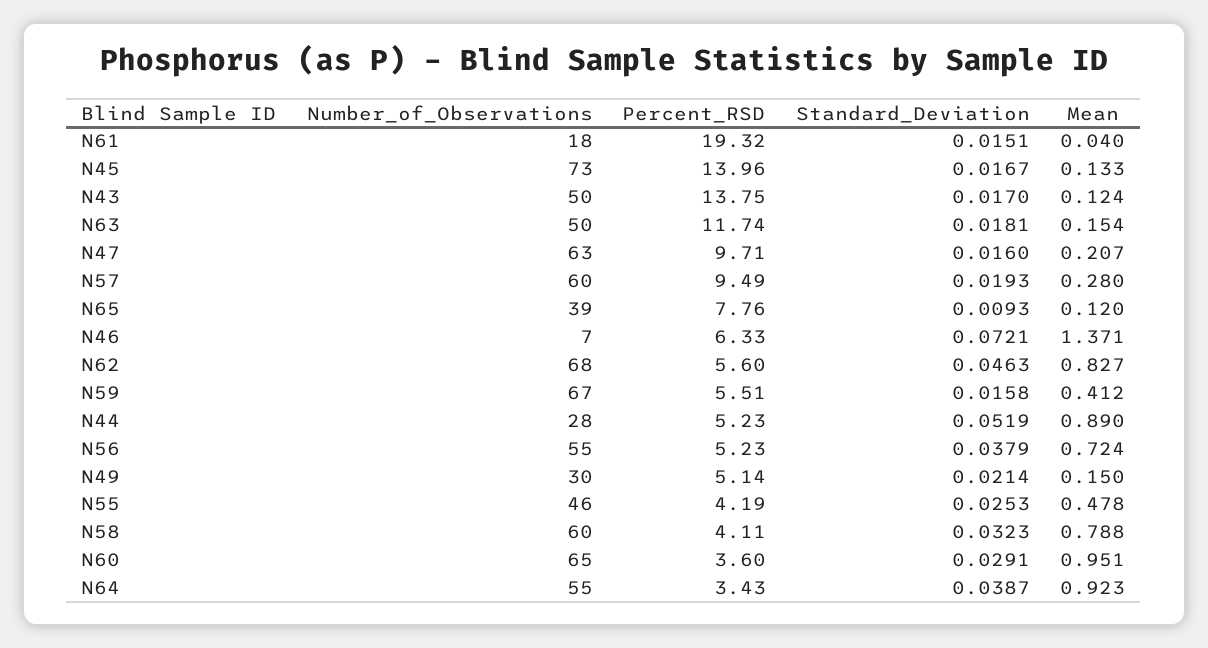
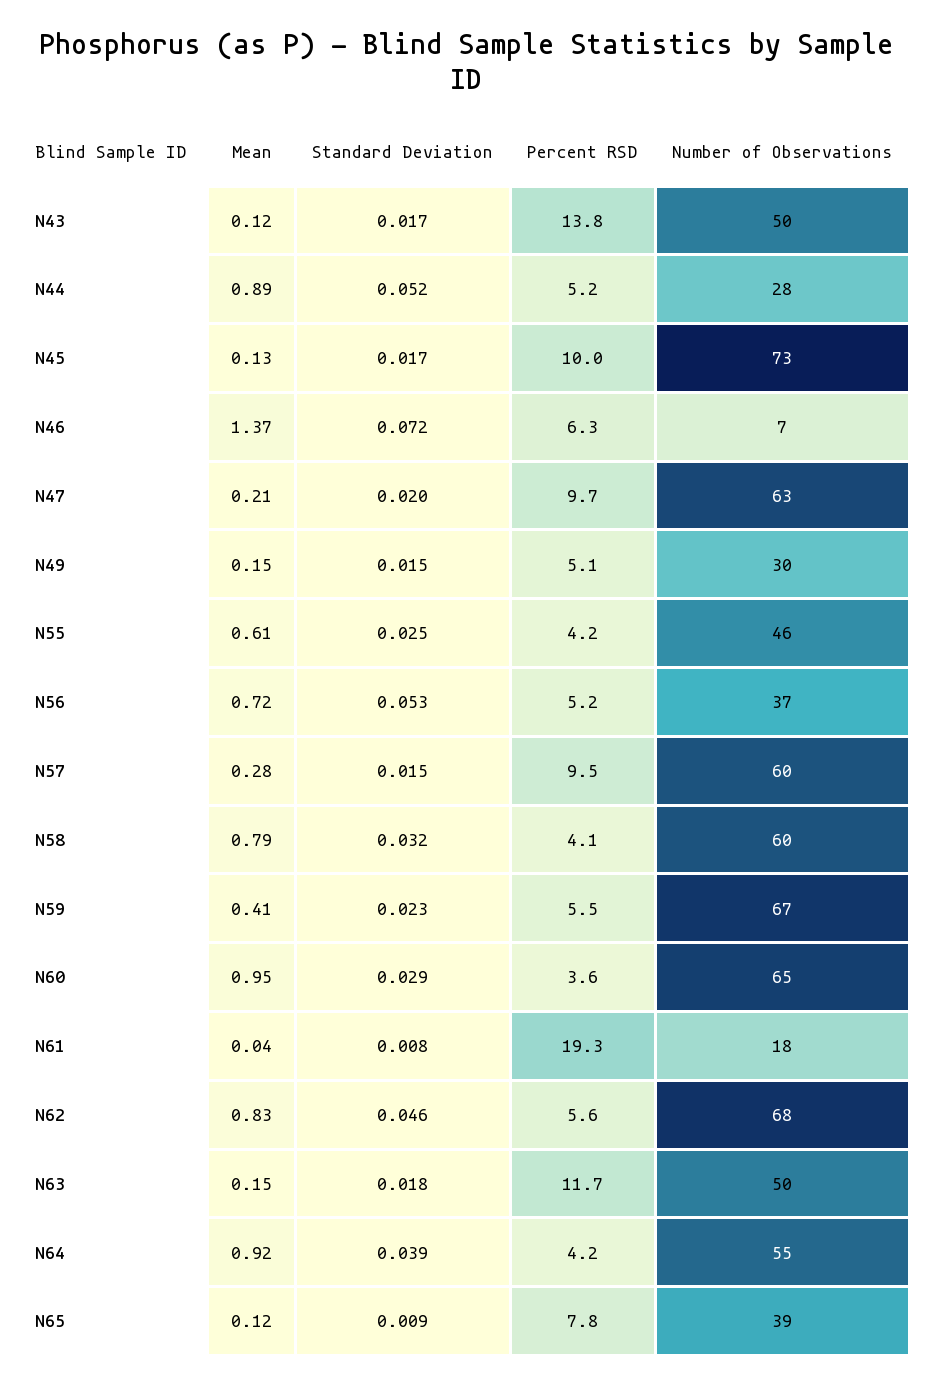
  {
    "Number_of_Observations": {
      "N61": 18,
      "N45": 73,
      "N43": 50,
      "N63": 50,
      "N47": 63,
      "N57": 60,
      "N65": 39,
      "N46": 7,
      "N62": 68,
      "N59": 67,
      "N44": 28,
-     "N56": 55,
+     "N56": 37,
      "N49": 30,
      "N55": 46,
      "N58": 60,
      "N60": 65,
      "N64": 55
    },
    "Percent_RSD": {
      "N61": 19.32,
-     "N45": 13.96,
+     "N45": 10,
      "N43": 13.75,
      "N63": 11.74,
      "N47": 9.71,
      "N57": 9.49,
      "N65": 7.76,
      "N46": 6.33,
      "N62": 5.6,
      "N59": 5.51,
      "N44": 5.23,
      "N56": 5.23,
      "N49": 5.14,
      "N55": 4.19,
      "N58": 4.11,
      "N60": 3.6,
-     "N64": 3.43
+     "N64": 4.2
    },
    "Standard_Deviation": {
-     "N61": 0.0151,
+     "N61": 0.008,
      "N45": 0.0167,
      "N43": 0.017,
      "N63": 0.0181,
-     "N47": 0.016,
+     "N47": 0.02,
-     "N57": 0.0193,
+     "N57": 0.015,
      "N65": 0.0093,
      "N46": 0.0721,
      "N62": 0.0463,
-     "N59": 0.0158,
+     "N59": 0.023,
      "N44": 0.0519,
-     "N56": 0.0379,
+     "N56": 0.053,
-     "N49": 0.0214,
+     "N49": 0.015,
      "N55": 0.0253,
      "N58": 0.0323,
      "N60": 0.0291,
      "N64": 0.0387
    },
    "Mean": {
      "N61": 0.04,
      "N45": 0.133,
      "N43": 0.124,
      "N63": 0.154,
      "N47": 0.207,
      "N57": 0.28,
      "N65": 0.12,
      "N46": 1.371,
      "N62": 0.827,
      "N59": 0.412,
      "N44": 0.89,
      "N56": 0.724,
      "N49": 0.15,
-     "N55": 0.478,
+     "N55": 0.61,
      "N58": 0.788,
      "N60": 0.951,
      "N64": 0.923
    }
  }

